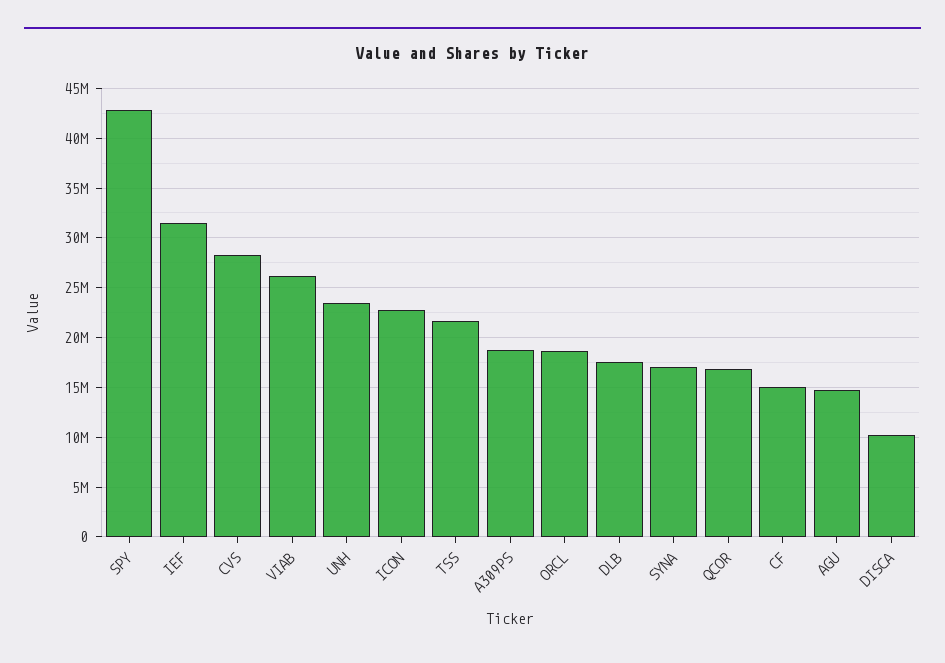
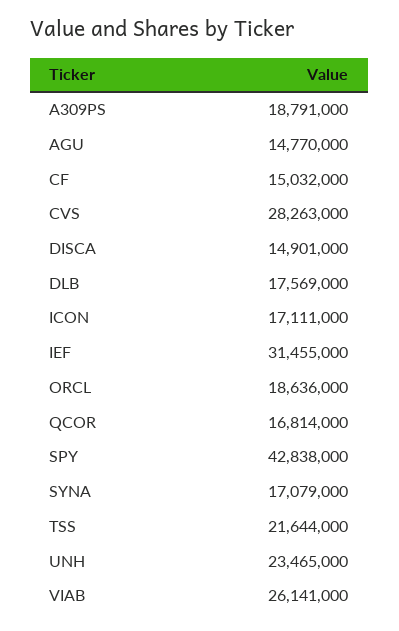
  {
    "SPY": 42838000,
    "IEF": 31455000,
    "CVS": 28263000,
    "VIAB": 26141000,
    "UNH": 23465000,
-   "ICON": 23000000,
+   "ICON": 17111000,
    "TSS": 21644000,
    "A309PS": 18791000,
    "ORCL": 18636000,
    "DLB": 17569000,
    "SYNA": 17079000,
    "QCOR": 16814000,
    "CF": 15032000,
    "AGU": 14770000,
-   "DISCA": 10000000
+   "DISCA": 14901000
  }

